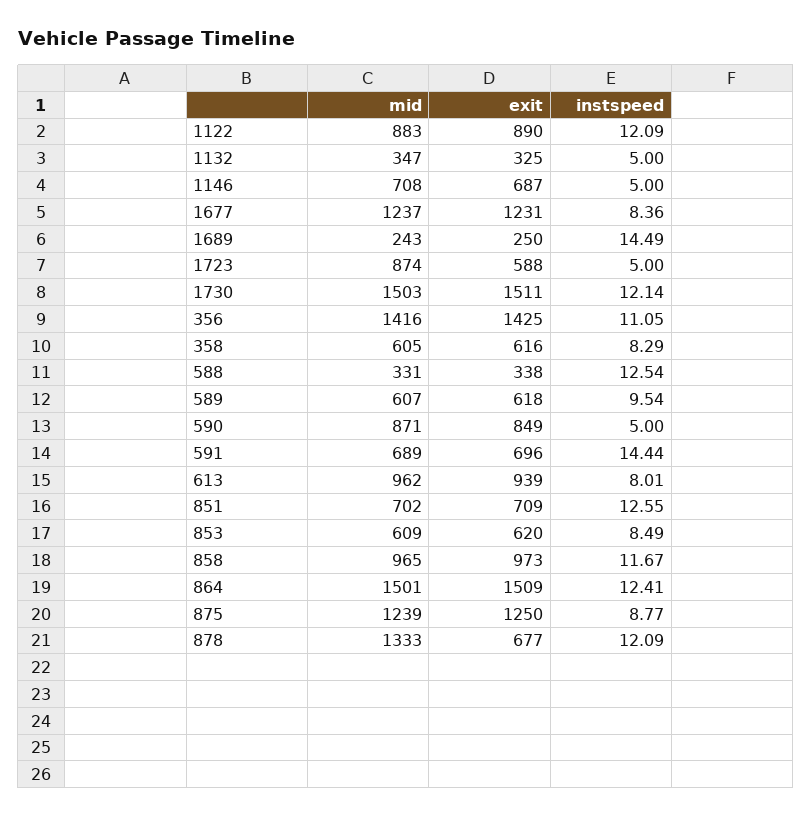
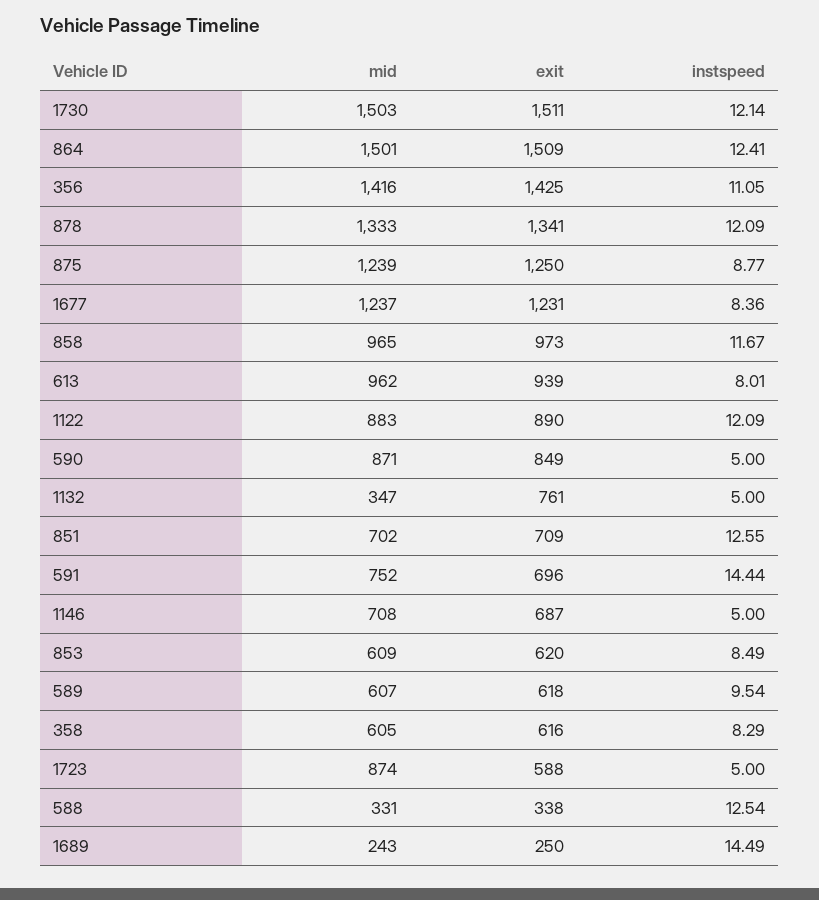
  {
    "mid": {
      "1122": 883,
      "1132": 347,
      "1146": 708,
      "1677": 1237,
      "1689": 243,
      "1723": 874,
      "1730": 1503,
      "356": 1416,
      "358": 605,
      "588": 331,
      "589": 607,
      "590": 871,
-     "591": 689,
+     "591": 752,
      "613": 962,
      "851": 702,
      "853": 609,
      "858": 965,
      "864": 1501,
      "875": 1239,
      "878": 1333
    },
    "exit": {
      "1122": 890,
-     "1132": 325,
+     "1132": 761,
      "1146": 687,
      "1677": 1231,
      "1689": 250,
      "1723": 588,
      "1730": 1511,
      "356": 1425,
      "358": 616,
      "588": 338,
      "589": 618,
      "590": 849,
      "591": 696,
      "613": 939,
      "851": 709,
      "853": 620,
      "858": 973,
      "864": 1509,
      "875": 1250,
-     "878": 677
+     "878": 1341
    },
    "instspeed": {
      "1122": 12.09,
      "1132": 5,
      "1146": 5,
      "1677": 8.36,
      "1689": 14.49,
      "1723": 5,
      "1730": 12.14,
      "356": 11.05,
      "358": 8.29,
      "588": 12.54,
      "589": 9.54,
      "590": 5,
      "591": 14.44,
      "613": 8.01,
      "851": 12.55,
      "853": 8.49,
      "858": 11.67,
      "864": 12.41,
      "875": 8.77,
      "878": 12.09
    }
  }

